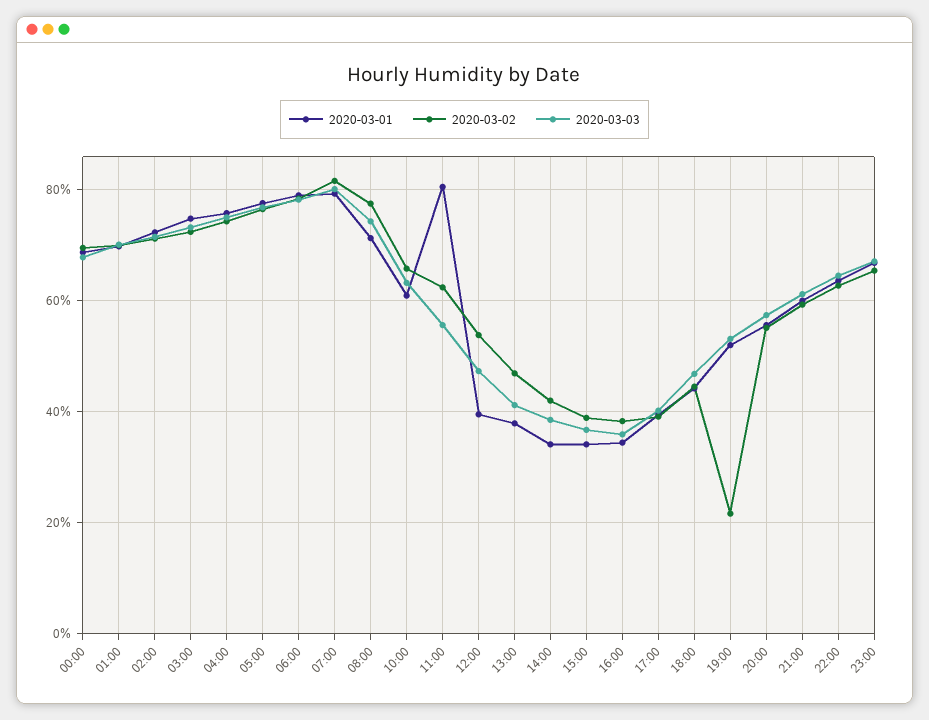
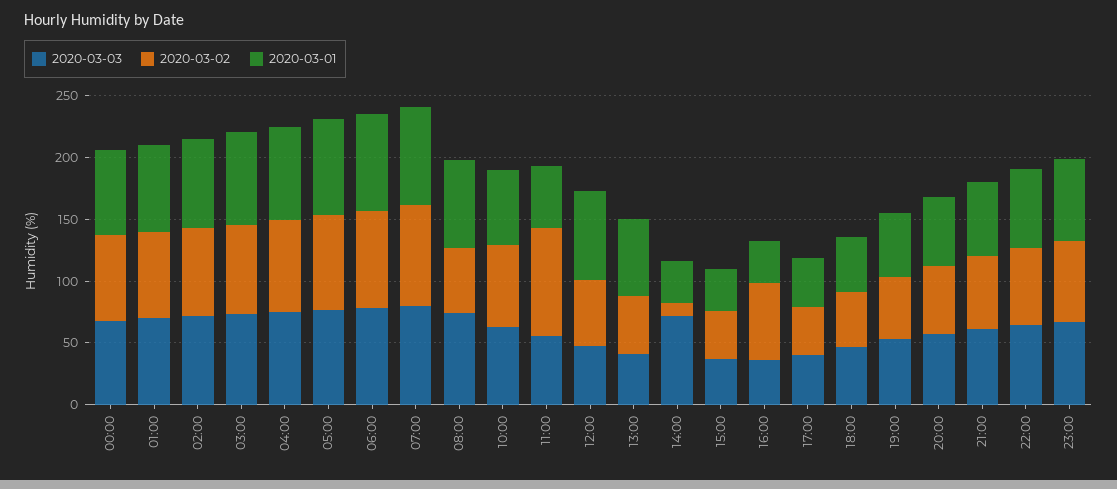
  {
    "2020-03-01": {
      "00:00": 68,
      "01:00": 70,
      "02:00": 72,
      "03:00": 74,
      "04:00": 76,
      "05:00": 78,
      "06:00": 80,
      "07:00": 80,
      "08:00": 72,
      "10:00": 60,
-     "11:00": 80,
+     "11:00": 50,
-     "12:00": 40,
+     "12:00": 70,
-     "13:00": 38,
+     "13:00": 60,
      "14:00": 34,
      "15:00": 34,
      "16:00": 34,
      "17:00": 40,
      "18:00": 44,
      "19:00": 52,
      "20:00": 56,
      "21:00": 60,
      "22:00": 64,
      "23:00": 66
    },
    "2020-03-02": {
      "00:00": 70,
      "01:00": 70,
      "02:00": 72,
      "03:00": 72,
      "04:00": 74,
      "05:00": 76,
      "06:00": 78,
      "07:00": 82,
-     "08:00": 78,
+     "08:00": 50,
      "10:00": 66,
-     "11:00": 62,
+     "11:00": 90,
      "12:00": 54,
      "13:00": 46,
-     "14:00": 42,
+     "14:00": 10,
      "15:00": 38,
-     "16:00": 38,
+     "16:00": 60,
      "17:00": 40,
      "18:00": 44,
-     "19:00": 22,
+     "19:00": 50,
      "20:00": 56,
      "21:00": 60,
      "22:00": 62,
      "23:00": 66
    },
    "2020-03-03": {
      "00:00": 68,
      "01:00": 70,
      "02:00": 72,
      "03:00": 74,
      "04:00": 76,
      "05:00": 76,
      "06:00": 78,
      "07:00": 80,
      "08:00": 74,
      "10:00": 64,
      "11:00": 56,
      "12:00": 48,
      "13:00": 42,
-     "14:00": 38,
+     "14:00": 70,
      "15:00": 36,
      "16:00": 36,
      "17:00": 40,
      "18:00": 46,
      "19:00": 54,
      "20:00": 58,
      "21:00": 62,
      "22:00": 64,
      "23:00": 68
    }
  }

